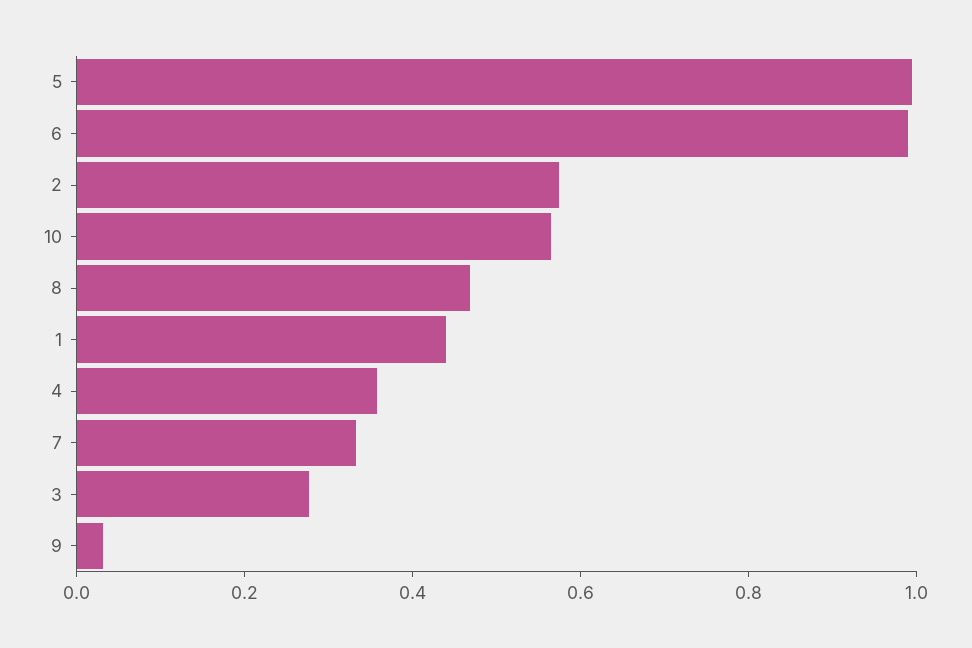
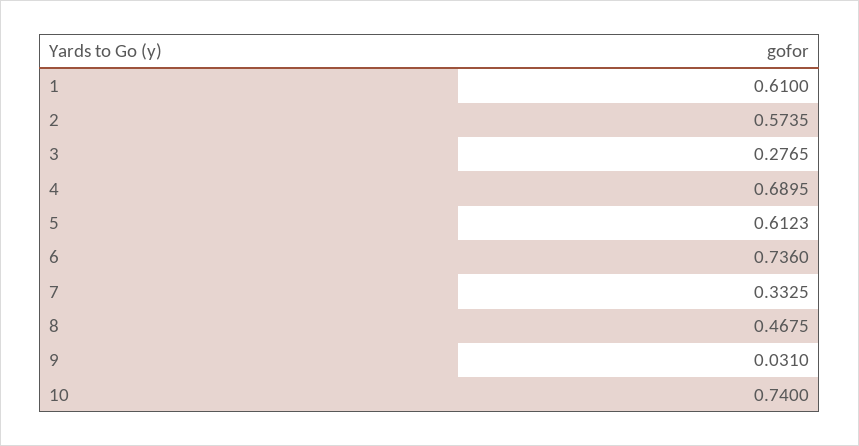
  {
-   "5": 1,
+   "5": 0.6123,
-   "6": 1,
+   "6": 0.736,
    "2": 0.5735,
-   "10": 0.55,
+   "10": 0.74,
    "8": 0.4675,
-   "1": 0.45,
+   "1": 0.61,
-   "4": 0.35,
+   "4": 0.6895,
    "7": 0.3325,
    "3": 0.2765,
    "9": 0.031
  }

